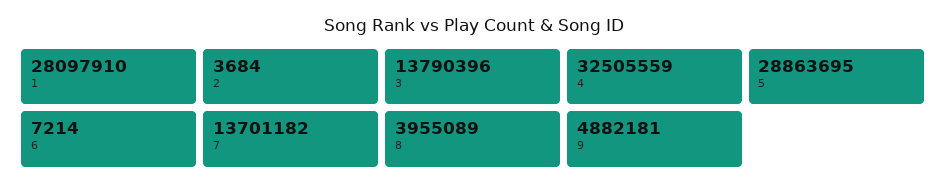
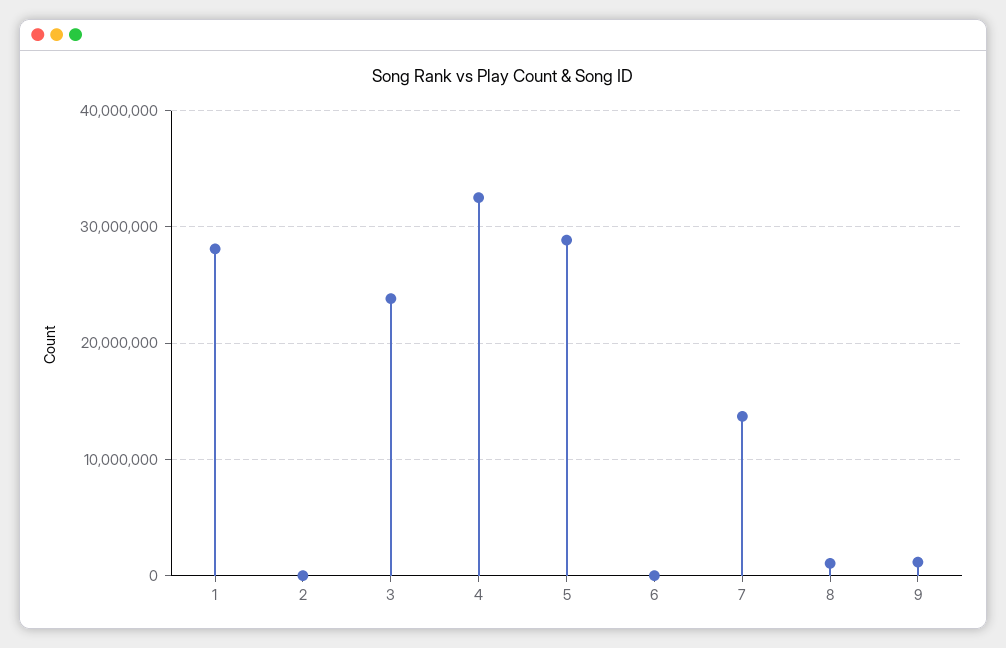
  {
    "1": 28097910,
    "2": 3684,
-   "3": 13790396,
+   "3": 24000000,
    "4": 32505559,
    "5": 28863695,
    "6": 7214,
    "7": 13701182,
-   "8": 3955089,
+   "8": 1000000,
-   "9": 4882181
+   "9": 1000000
  }

